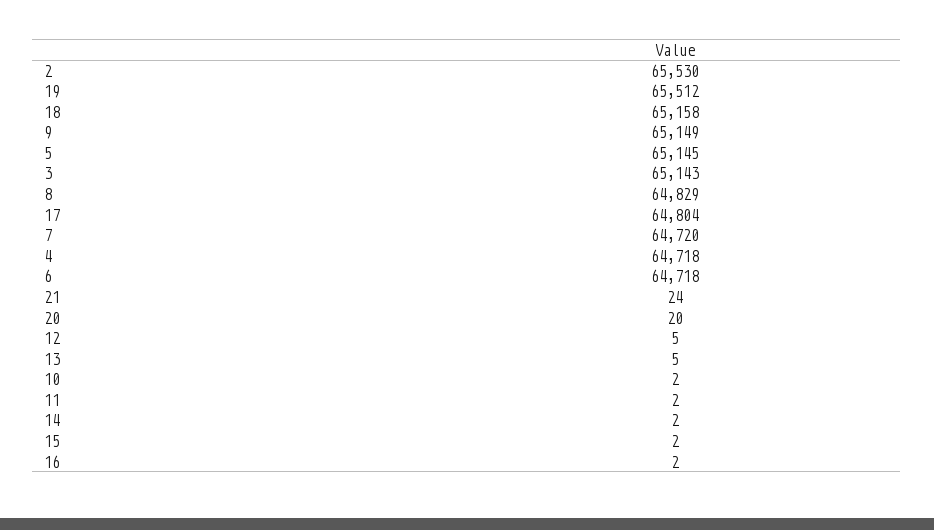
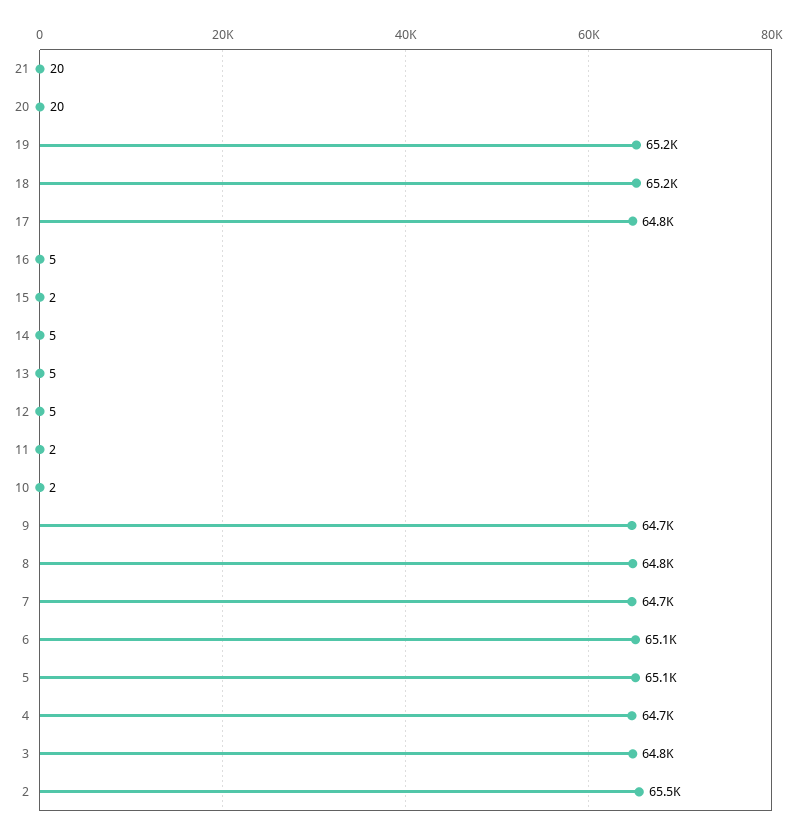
  {
    "2": 65530,
-   "19": 65512,
+   "19": 65200,
    "18": 65158,
-   "9": 65149,
+   "9": 64700,
    "5": 65145,
-   "3": 65143,
+   "3": 64800,
    "8": 64829,
    "17": 64804,
    "7": 64720,
    "4": 64718,
-   "6": 64718,
+   "6": 65100,
-   "21": 24,
+   "21": 20,
    "20": 20,
    "12": 5,
    "13": 5,
    "10": 2,
    "11": 2,
-   "14": 2,
+   "14": 5,
    "15": 2,
-   "16": 2
+   "16": 5
  }

